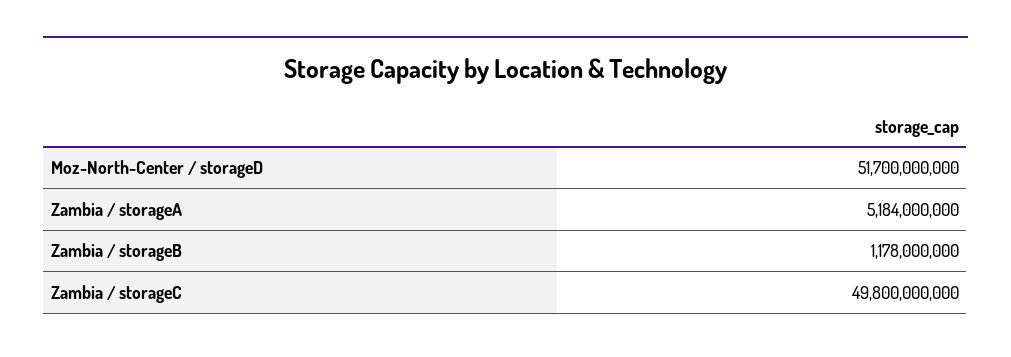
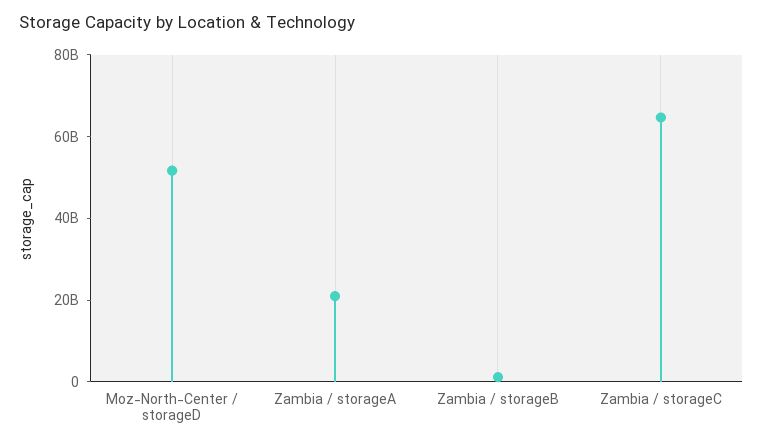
  {
    "Moz-North-Center / storageD": 51700000000,
-   "Zambia / storageA": 5184000000,
+   "Zambia / storageA": 20000000000,
    "Zambia / storageB": 1178000000,
-   "Zambia / storageC": 49800000000
+   "Zambia / storageC": 65000000000
  }

